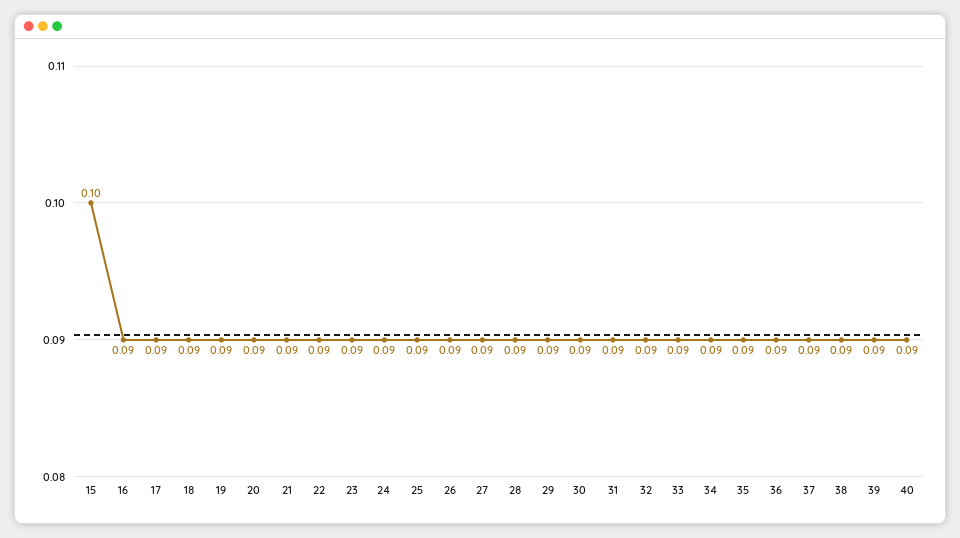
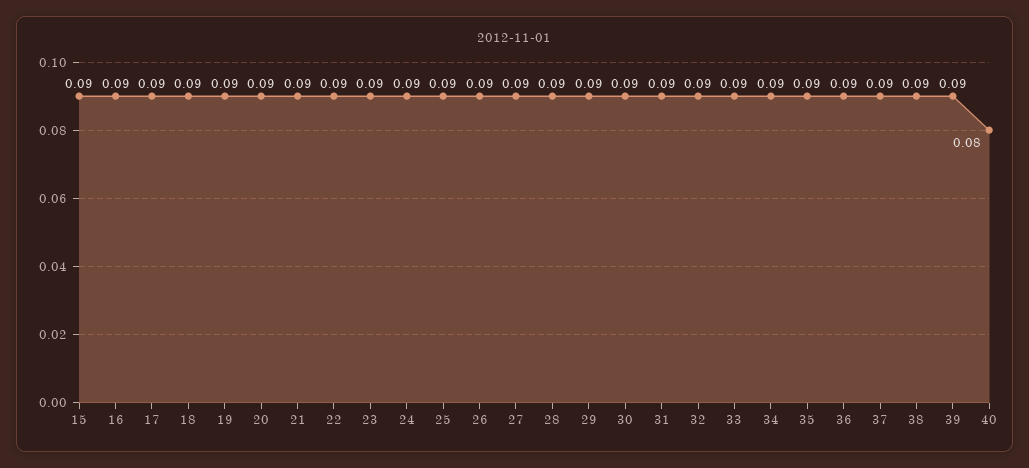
  {
-   "15": 0.1,
+   "15": 0.09,
    "16": 0.09,
    "17": 0.09,
    "18": 0.09,
    "19": 0.09,
    "20": 0.09,
    "21": 0.09,
    "22": 0.09,
    "23": 0.09,
    "24": 0.09,
    "25": 0.09,
    "26": 0.09,
    "27": 0.09,
    "28": 0.09,
    "29": 0.09,
    "30": 0.09,
    "31": 0.09,
    "32": 0.09,
    "33": 0.09,
    "34": 0.09,
    "35": 0.09,
    "36": 0.09,
    "37": 0.09,
    "38": 0.09,
    "39": 0.09,
-   "40": 0.09
+   "40": 0.08
  }

